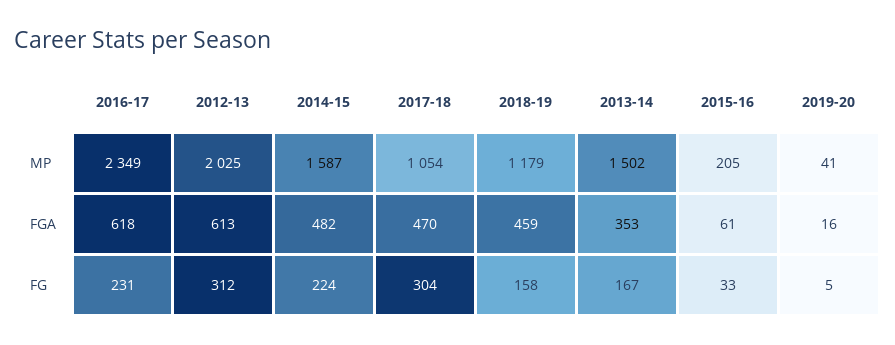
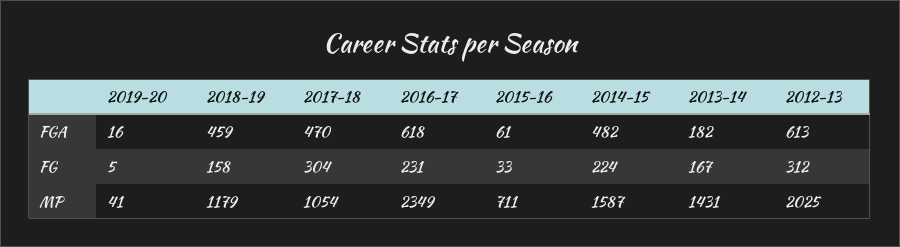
  {
    "2016-17": {
      "MP": 2349,
      "FGA": 618,
      "FG": 231
    },
    "2012-13": {
      "MP": 2025,
      "FGA": 613,
      "FG": 312
    },
    "2014-15": {
      "MP": 1587,
      "FGA": 482,
      "FG": 224
    },
    "2017-18": {
      "MP": 1054,
      "FGA": 470,
      "FG": 304
    },
    "2018-19": {
      "MP": 1179,
      "FGA": 459,
      "FG": 158
    },
    "2013-14": {
-     "MP": 1502,
+     "MP": 1431,
-     "FGA": 353,
+     "FGA": 182,
      "FG": 167
    },
    "2015-16": {
-     "MP": 205,
+     "MP": 711,
      "FGA": 61,
      "FG": 33
    },
    "2019-20": {
      "MP": 41,
      "FGA": 16,
      "FG": 5
    }
  }

